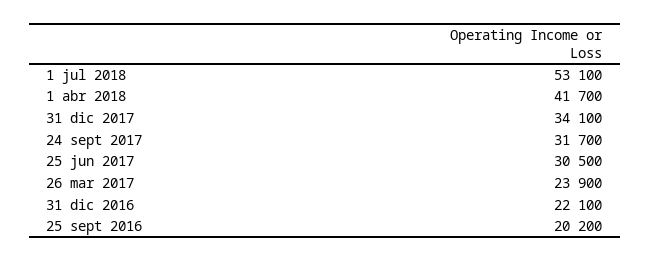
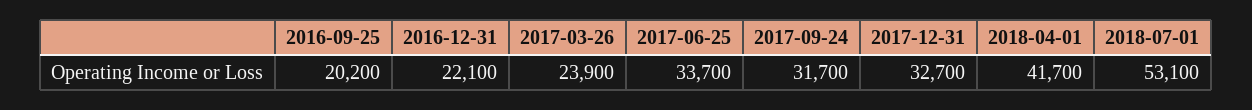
  {
    "1 jul 2018": 53100,
    "1 abr 2018": 41700,
-   "31 dic 2017": 34100,
+   "31 dic 2017": 32700,
    "24 sept 2017": 31700,
-   "25 jun 2017": 30500,
+   "25 jun 2017": 33700,
    "26 mar 2017": 23900,
    "31 dic 2016": 22100,
    "25 sept 2016": 20200
  }

